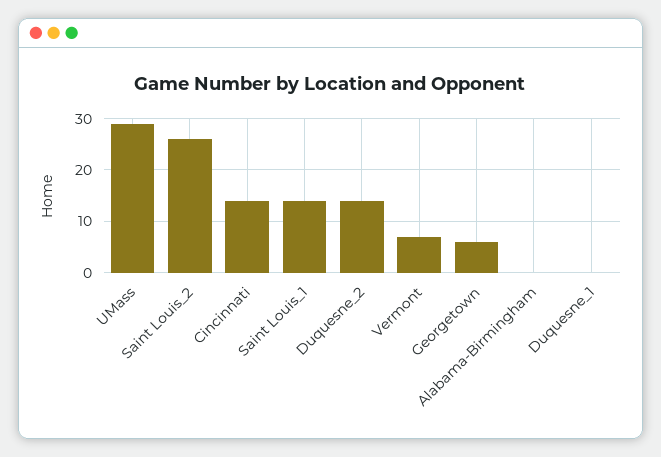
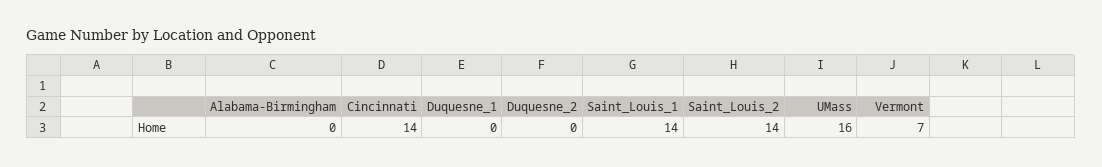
  {
-   "UMass": 30,
+   "UMass": 16,
-   "Saint Louis_2": 25,
+   "Saint Louis_2": 14,
    "Cincinnati": 14,
    "Saint Louis_1": 14,
-   "Duquesne_2": 15,
+   "Duquesne_2": 0,
    "Vermont": 7,
-   "Georgetown": 5,
    "Alabama-Birmingham": 0,
    "Duquesne_1": 0
  }

